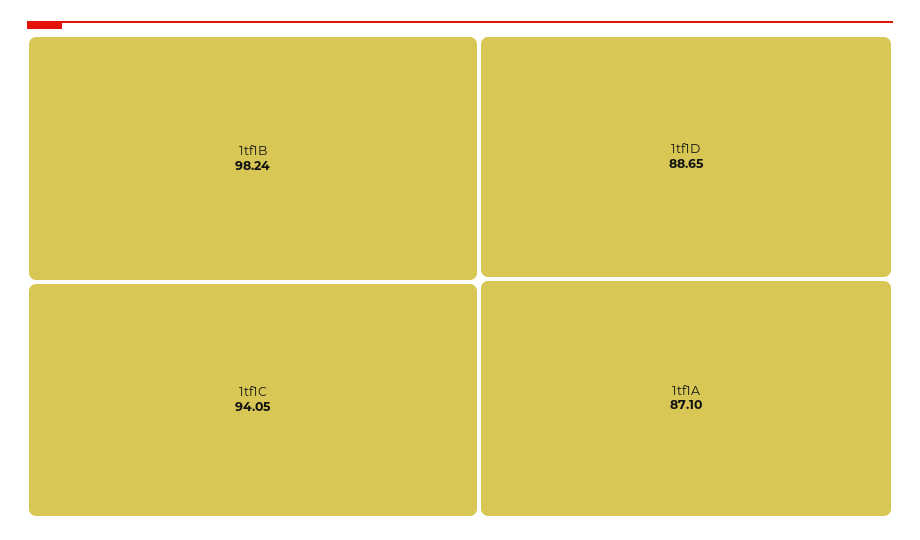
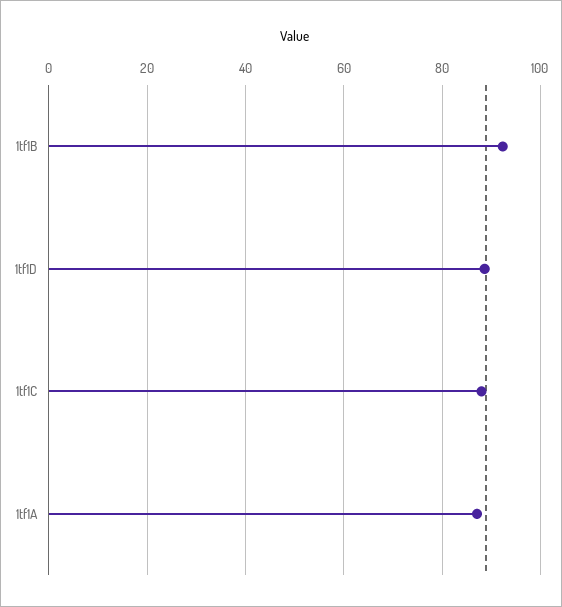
  {
-   "1tf1B": 98.24,
+   "1tf1B": 92,
-   "1tf1C": 94.05,
+   "1tf1C": 88,
    "1tf1D": 88.65,
    "1tf1A": 87.1
  }

